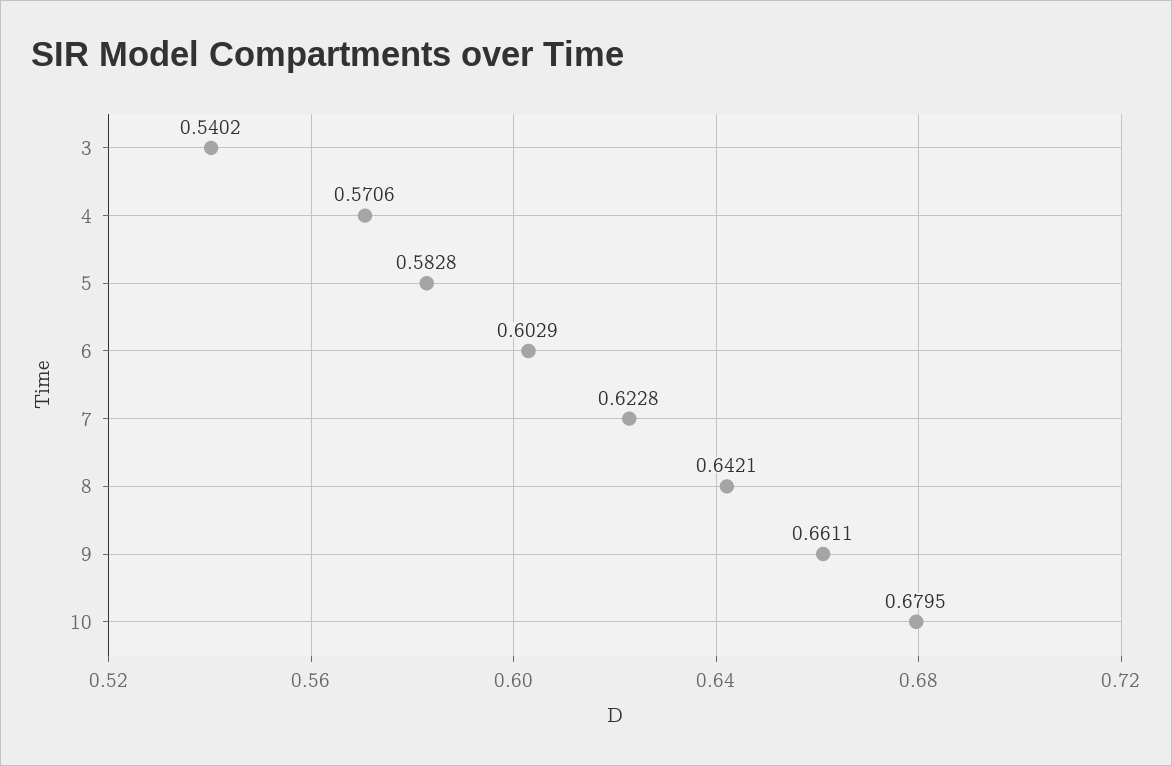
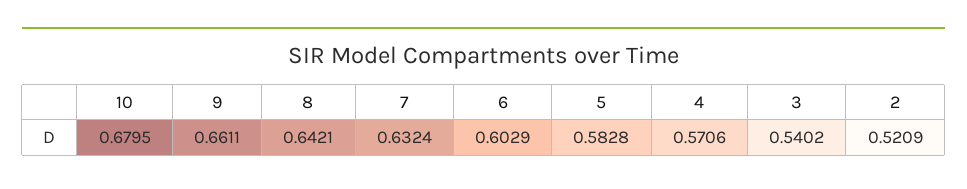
  {
    "3": 0.5402,
    "4": 0.5706,
    "5": 0.5828,
    "6": 0.6029,
-   "7": 0.6228,
+   "7": 0.6324,
    "8": 0.6421,
    "9": 0.6611,
-   "10": 0.6795
+   "10": 0.6795,
+   "2": 0.5209
  }

